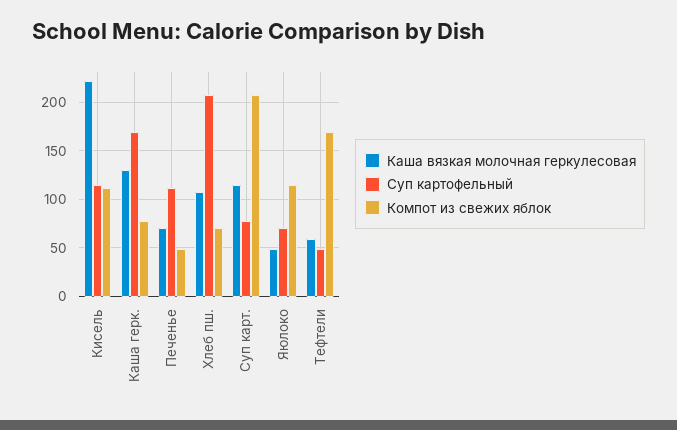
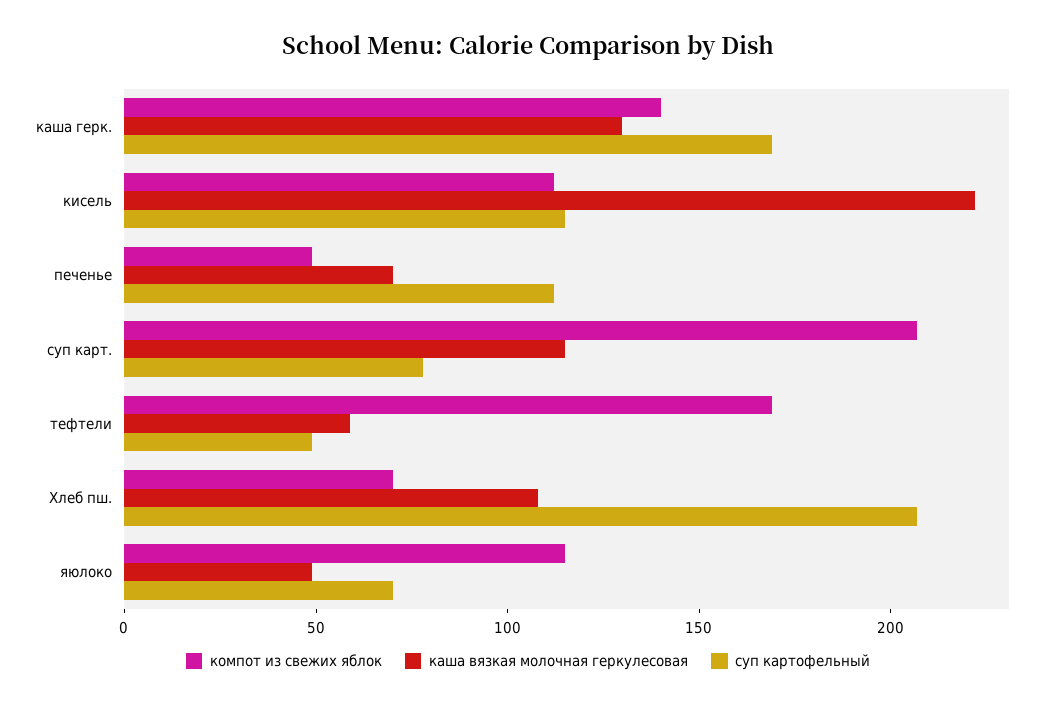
  {
    "Каша вязкая молочная геркулесовая": {
      "Кисель": 220,
      "Каша герк.": 130,
      "Печенье": 70,
      "Хлеб пш.": 110,
      "Суп карт.": 120,
      "Яюлоко": 50,
      "Тефтели": 60
    },
    "Суп картофельный": {
      "Кисель": 120,
      "Каша герк.": 170,
      "Печенье": 110,
      "Хлеб пш.": 210,
      "Суп карт.": 80,
      "Яюлоко": 70,
      "Тефтели": 50
    },
    "Компот из свежих яблок": {
      "Кисель": 110,
-     "Каша герк.": 80,
+     "Каша герк.": 140,
      "Печенье": 50,
      "Хлеб пш.": 70,
      "Суп карт.": 210,
      "Яюлоко": 120,
      "Тефтели": 170
    }
  }

